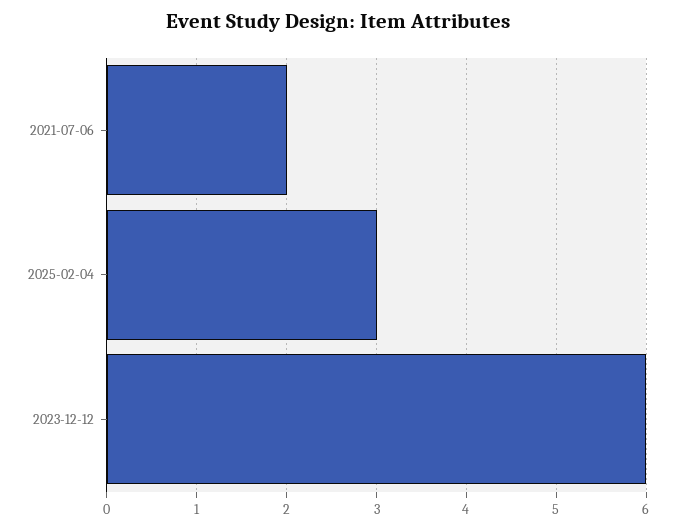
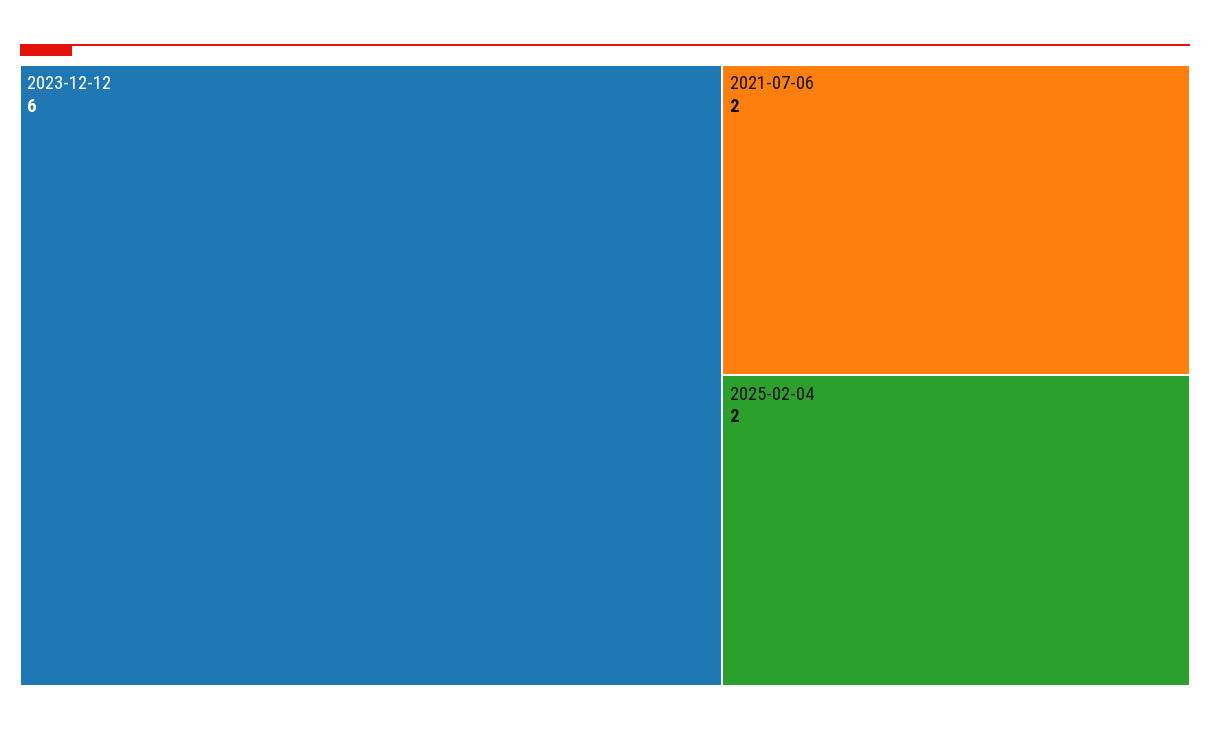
  {
    "2021-07-06": 2,
-   "2025-02-04": 3,
+   "2025-02-04": 2,
    "2023-12-12": 6
  }

